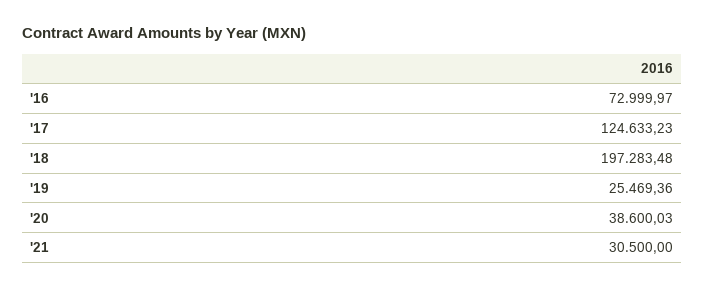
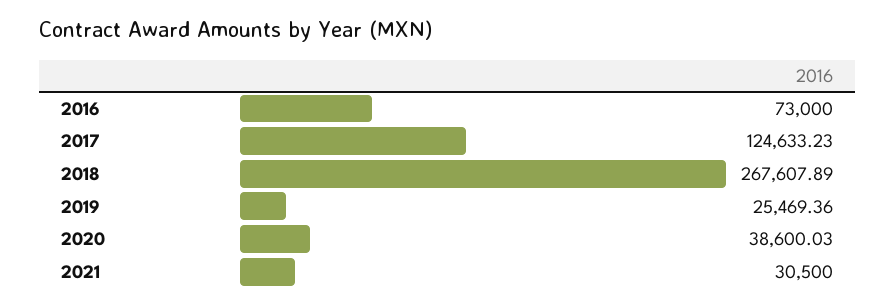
  {
-   "'16": 72999.97,
+   "'16": 73000,
    "'17": 124633.23,
-   "'18": 197283.48,
+   "'18": 267607.89,
    "'19": 25469.36,
    "'20": 38600.03,
    "'21": 30500
  }

